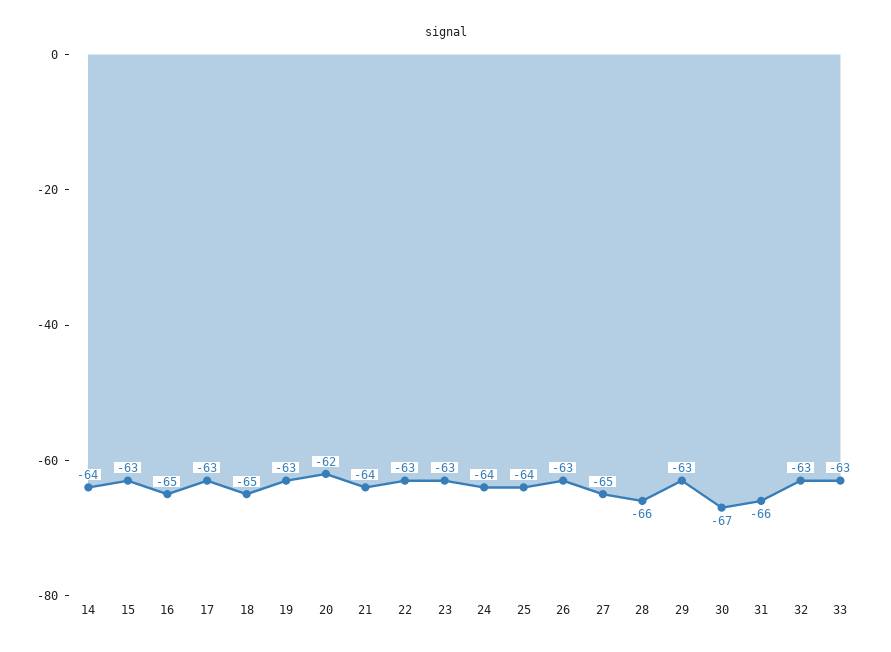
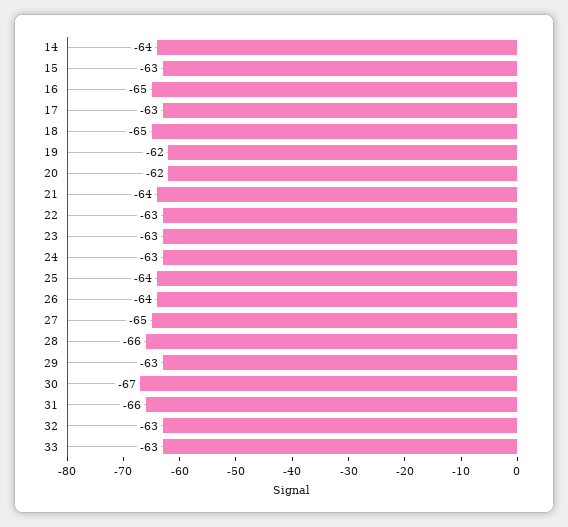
  {
    "14": -64,
    "15": -63,
    "16": -65,
    "17": -63,
    "18": -65,
-   "19": -63,
+   "19": -62,
    "20": -62,
    "21": -64,
    "22": -63,
    "23": -63,
-   "24": -64,
+   "24": -63,
    "25": -64,
-   "26": -63,
+   "26": -64,
    "27": -65,
    "28": -66,
    "29": -63,
    "30": -67,
    "31": -66,
    "32": -63,
    "33": -63
  }

